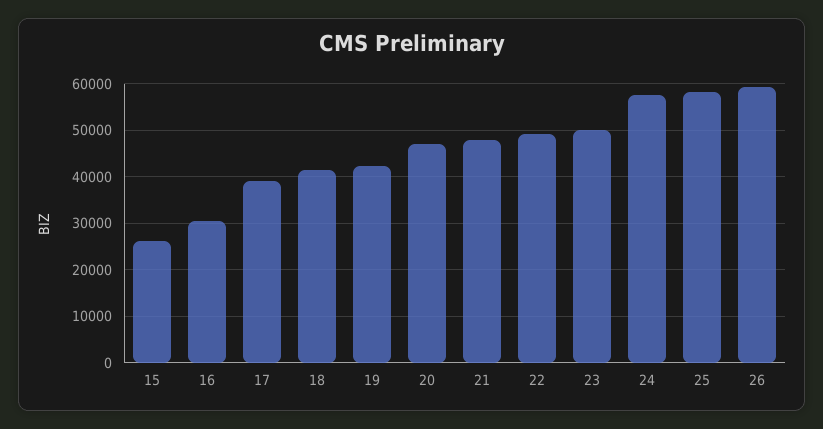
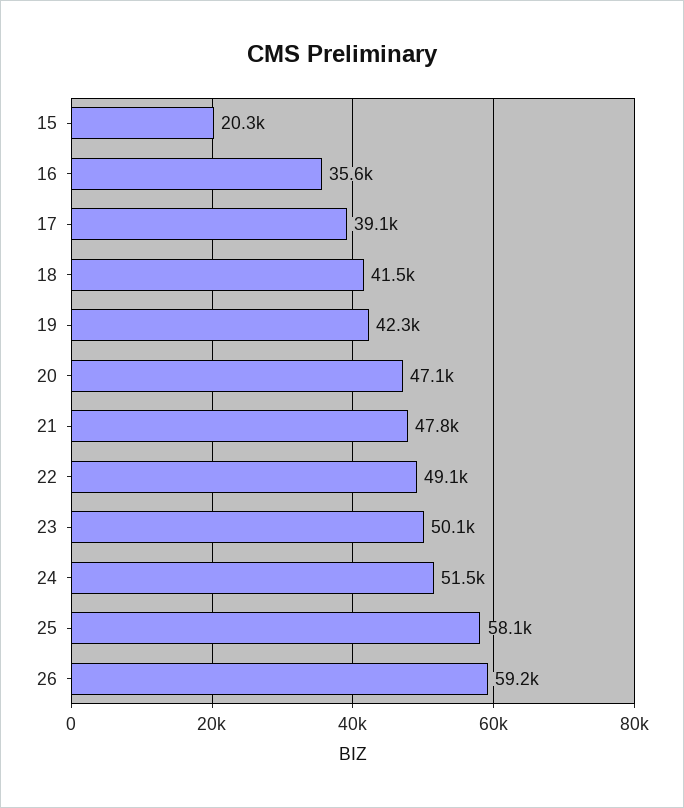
  {
-   "15": 26000,
+   "15": 20300,
-   "16": 30000,
+   "16": 35600,
    "17": 39100,
    "18": 41500,
    "19": 42300,
    "20": 47100,
    "21": 47800,
    "22": 49100,
    "23": 50100,
-   "24": 58000,
+   "24": 51500,
    "25": 58100,
    "26": 59200
  }

